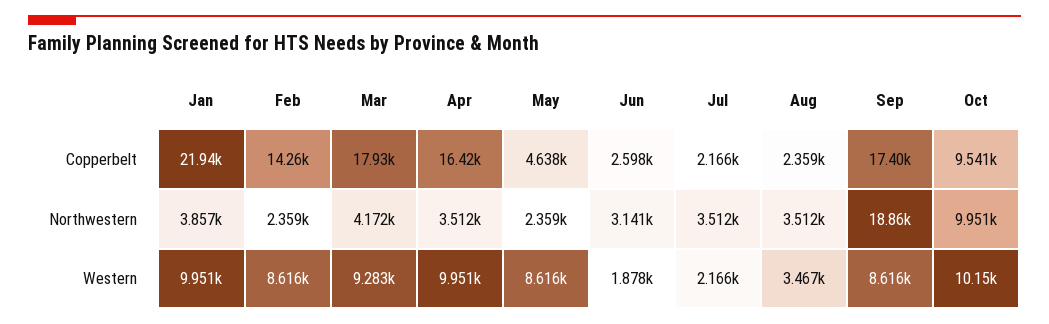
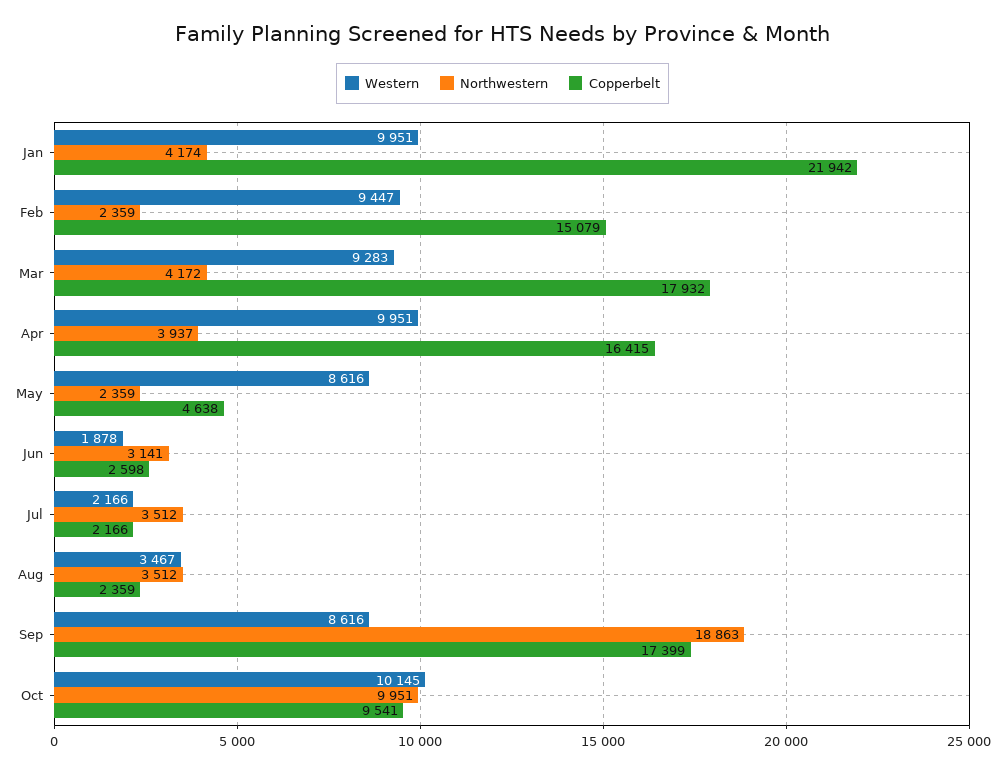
  {
    "Copperbelt": {
      "Jan": 21942,
-     "Feb": 14260,
+     "Feb": 15079,
      "Mar": 17932,
      "Apr": 16415,
      "May": 4638,
      "Jun": 2598,
      "Jul": 2166,
      "Aug": 2359,
      "Sep": 17399,
      "Oct": 9541
    },
    "Northwestern": {
-     "Jan": 3857,
+     "Jan": 4174,
      "Feb": 2359,
      "Mar": 4172,
-     "Apr": 3512,
+     "Apr": 3937,
      "May": 2359,
      "Jun": 3141,
      "Jul": 3512,
      "Aug": 3512,
      "Sep": 18863,
      "Oct": 9951
    },
    "Western": {
      "Jan": 9951,
-     "Feb": 8616,
+     "Feb": 9447,
      "Mar": 9283,
      "Apr": 9951,
      "May": 8616,
      "Jun": 1878,
      "Jul": 2166,
      "Aug": 3467,
      "Sep": 8616,
      "Oct": 10145
    }
  }

